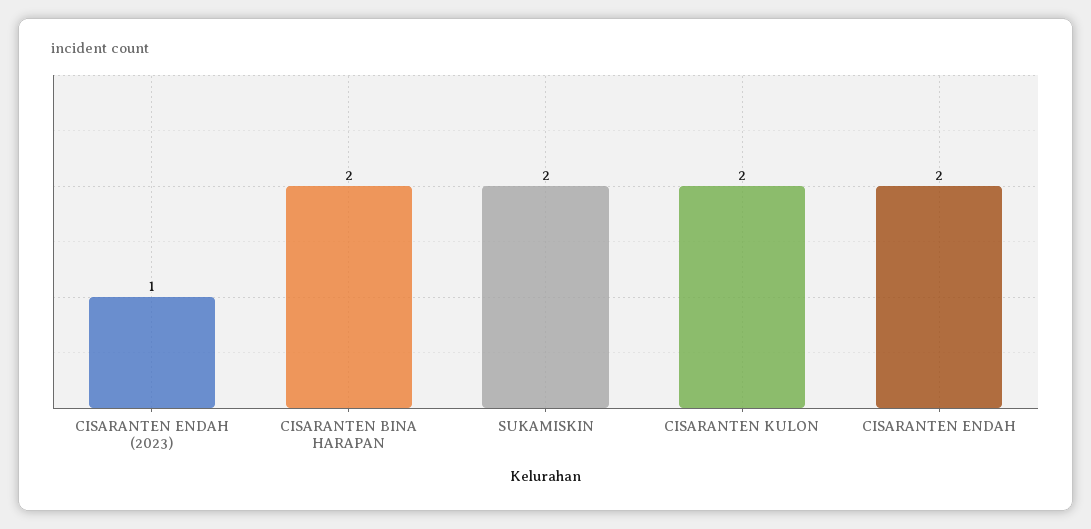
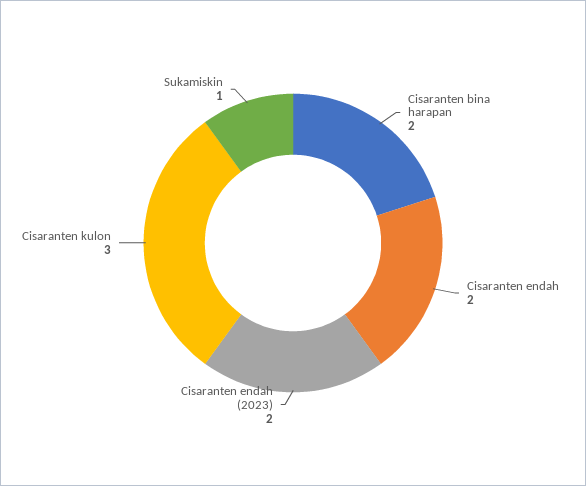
  {
-   "CISARANTEN ENDAH (2023)": 1,
+   "CISARANTEN ENDAH (2023)": 2,
    "CISARANTEN BINA HARAPAN": 2,
-   "SUKAMISKIN": 2,
+   "SUKAMISKIN": 1,
-   "CISARANTEN KULON": 2,
+   "CISARANTEN KULON": 3,
    "CISARANTEN ENDAH": 2
  }

